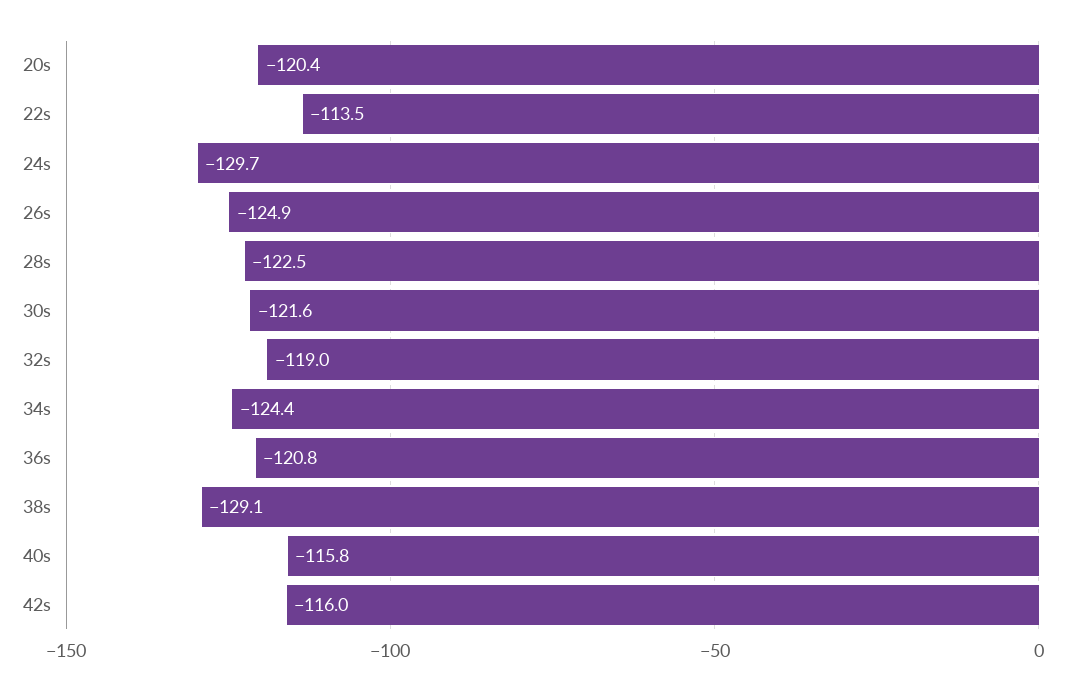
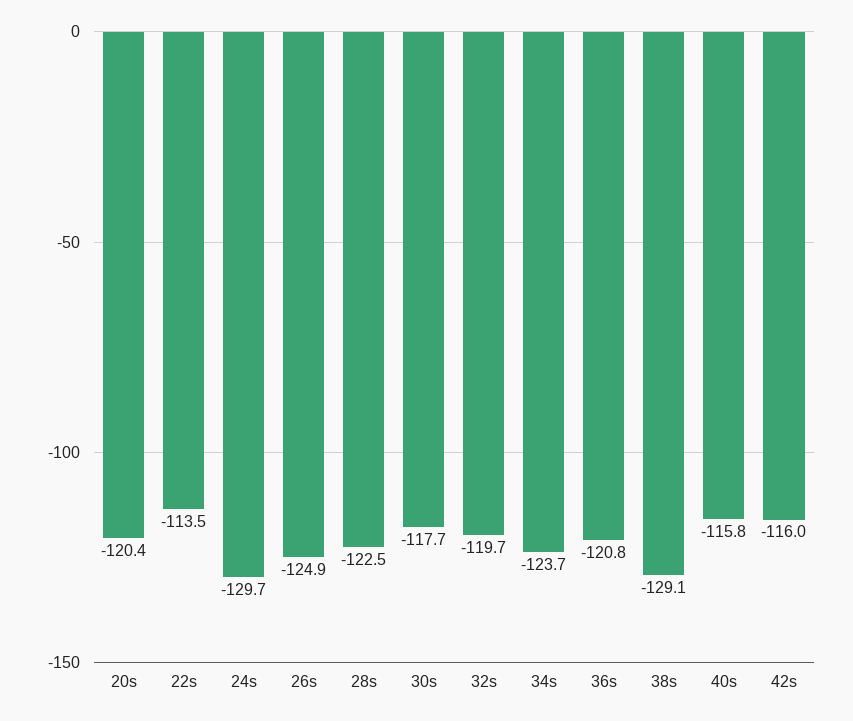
  {
    "20s": -120.4,
    "22s": -113.5,
    "24s": -129.7,
    "26s": -124.9,
    "28s": -122.5,
-   "30s": -121.6,
+   "30s": -117.7,
-   "32s": -119,
+   "32s": -119.7,
-   "34s": -124.4,
+   "34s": -123.7,
    "36s": -120.8,
    "38s": -129.1,
    "40s": -115.8,
    "42s": -116
  }

